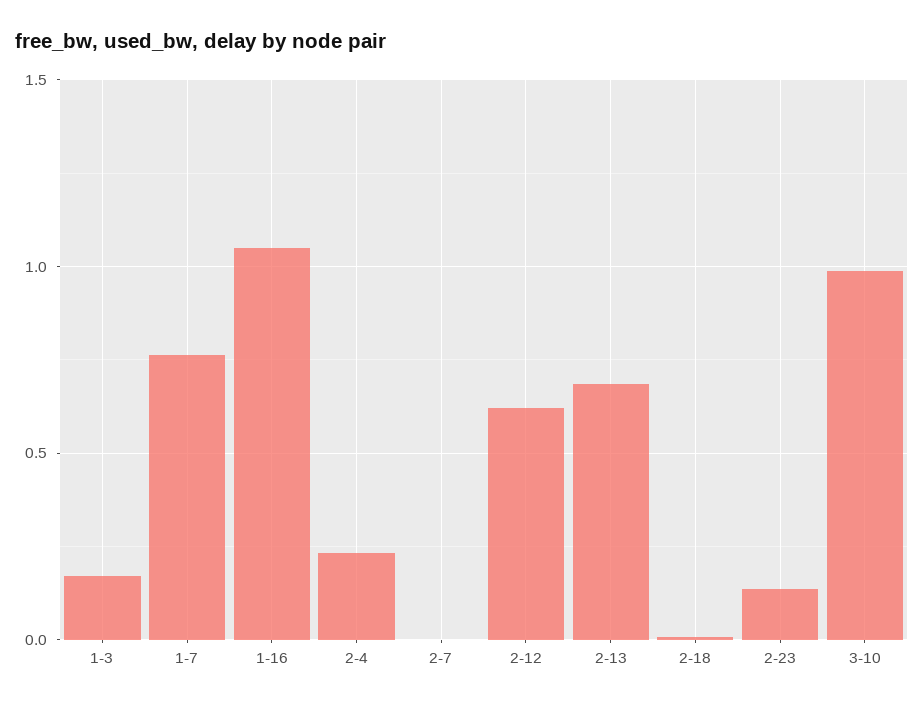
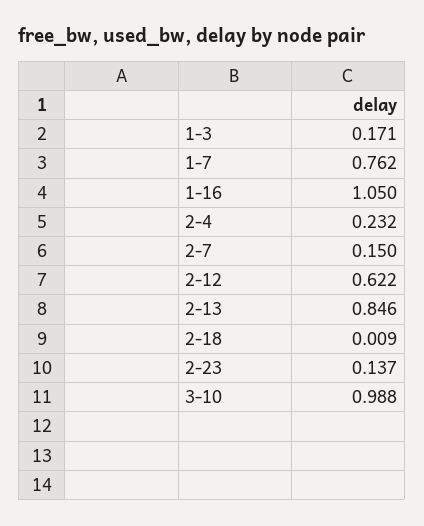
  {
    "1-3": 0.171,
    "1-7": 0.762,
    "1-16": 1.05,
    "2-4": 0.232,
-   "2-7": 0,
+   "2-7": 0.15,
    "2-12": 0.622,
-   "2-13": 0.7,
+   "2-13": 0.846,
    "2-18": 0.009,
    "2-23": 0.137,
    "3-10": 0.988
  }

